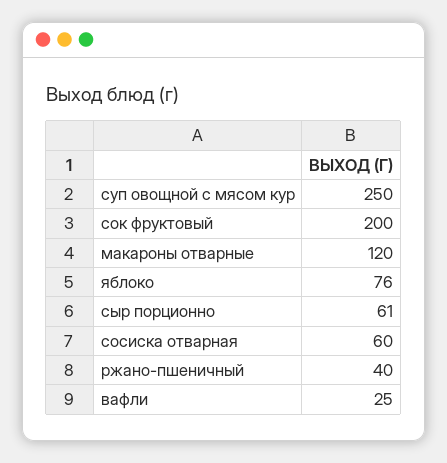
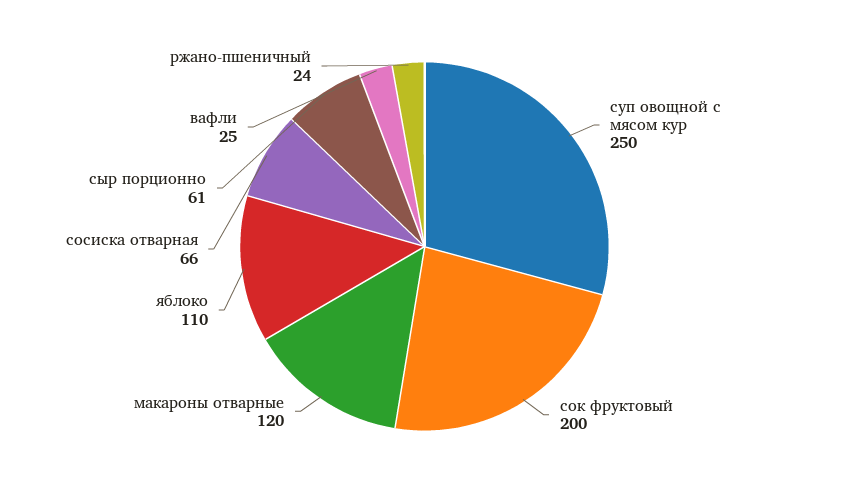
  {
    "суп овощной с мясом кур": 250,
    "сок фруктовый": 200,
    "макароны отварные": 120,
-   "яблоко": 76,
+   "яблоко": 110,
    "сыр порционно": 61,
-   "сосиска отварная": 60,
+   "сосиска отварная": 66,
-   "ржано-пшеничный": 40,
+   "ржано-пшеничный": 24,
    "вафли": 25
  }

